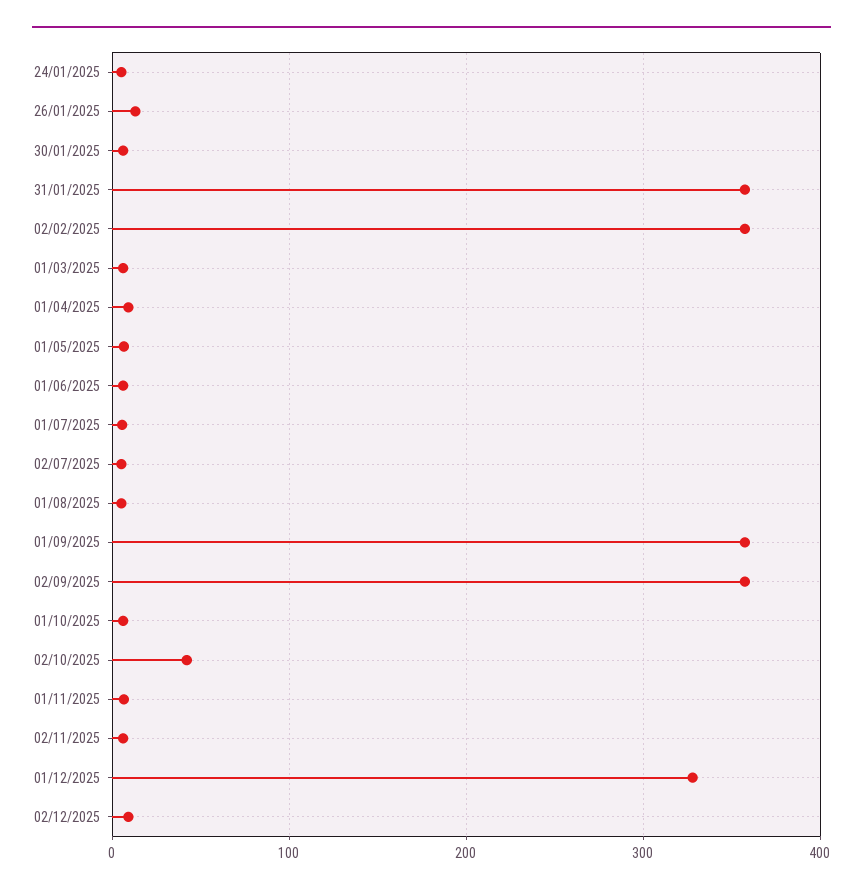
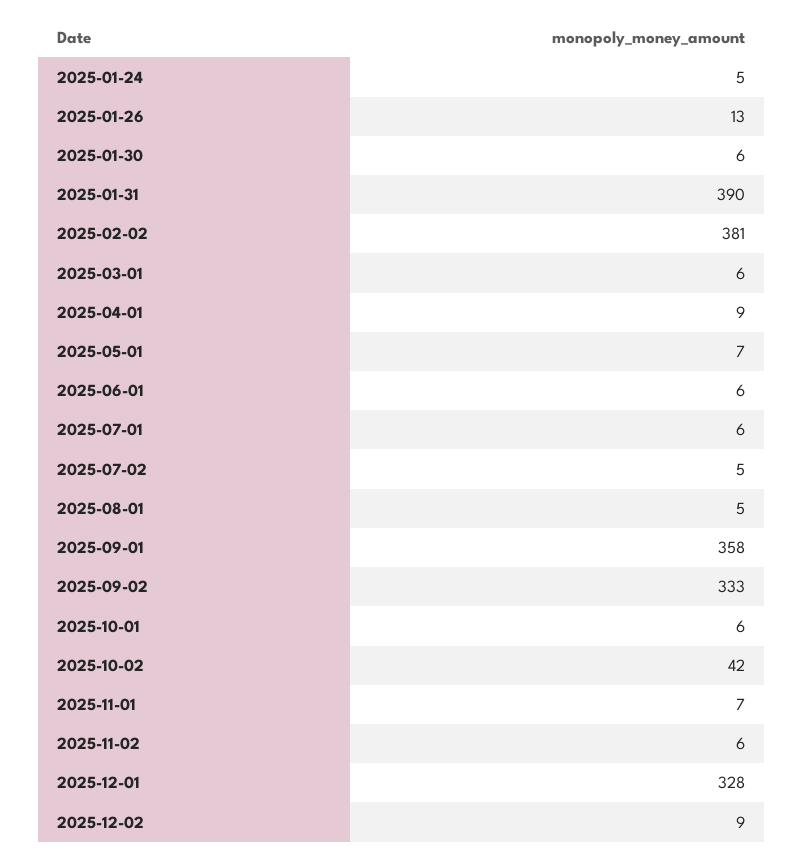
  {
    "24/01/2025": 5,
    "26/01/2025": 13,
    "30/01/2025": 6,
-   "31/01/2025": 360,
+   "31/01/2025": 390,
-   "02/02/2025": 360,
+   "02/02/2025": 381,
    "01/03/2025": 6,
    "01/04/2025": 9,
    "01/05/2025": 7,
    "01/06/2025": 6,
    "01/07/2025": 6,
    "02/07/2025": 5,
    "01/08/2025": 5,
    "01/09/2025": 358,
-   "02/09/2025": 360,
+   "02/09/2025": 333,
    "01/10/2025": 6,
    "02/10/2025": 42,
    "01/11/2025": 7,
    "02/11/2025": 6,
    "01/12/2025": 328,
    "02/12/2025": 9
  }

